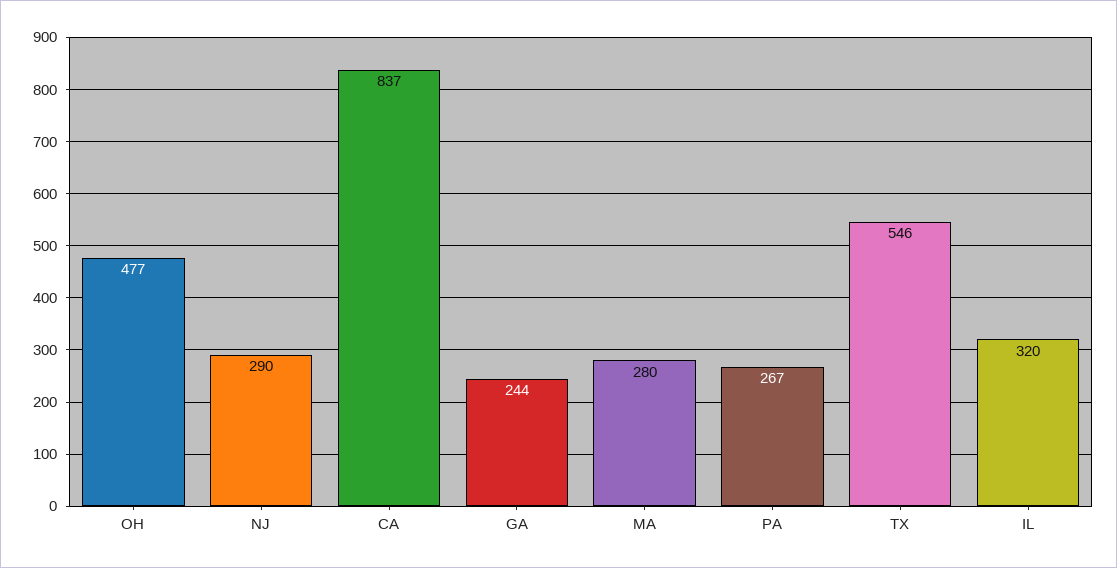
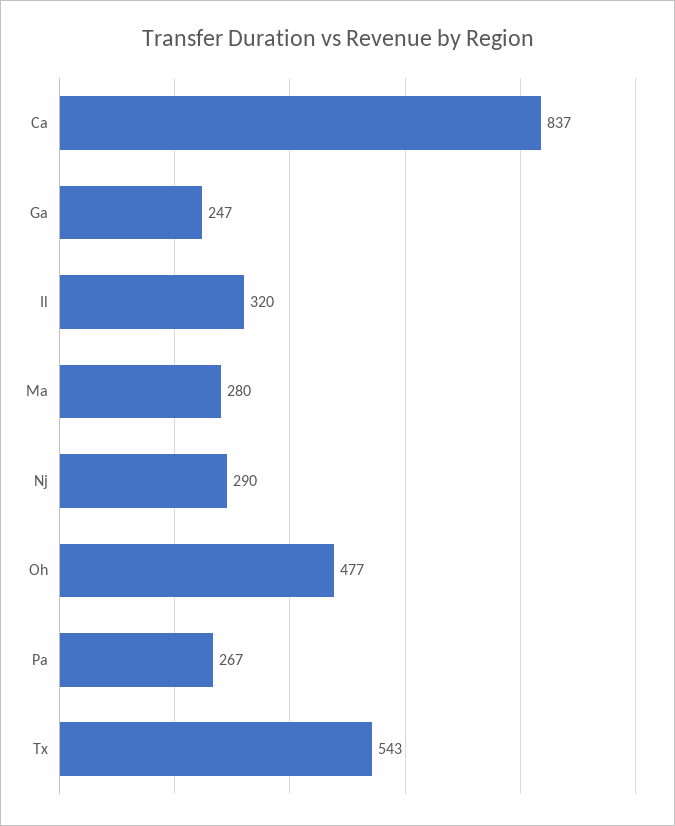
  {
    "OH": 477,
    "NJ": 290,
    "CA": 837,
-   "GA": 244,
+   "GA": 247,
    "MA": 280,
    "PA": 267,
-   "TX": 546,
+   "TX": 543,
    "IL": 320
  }

